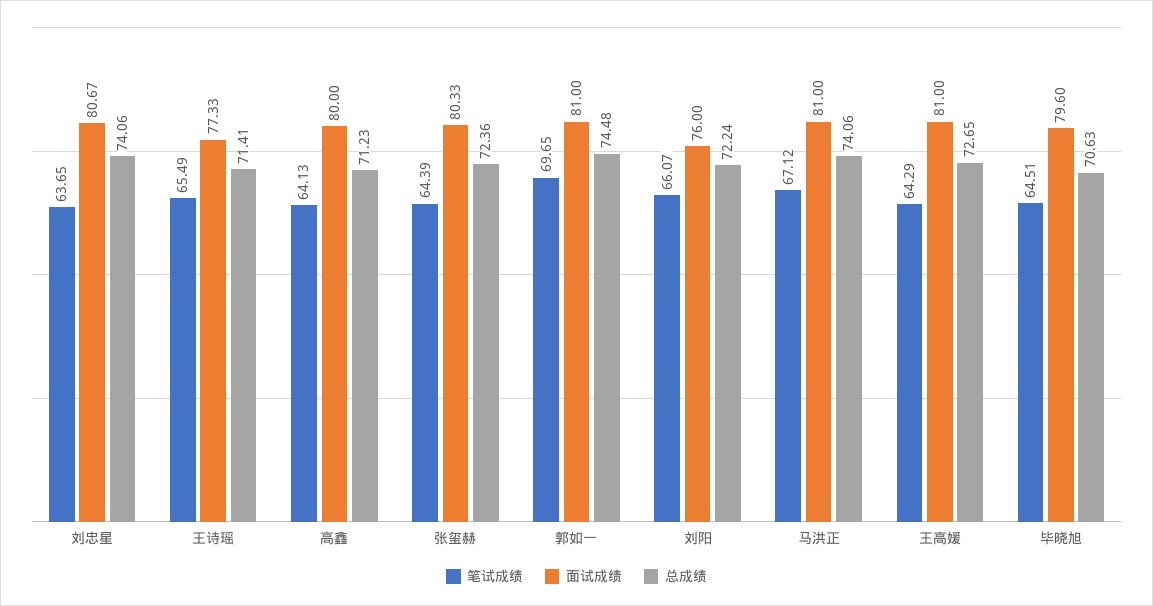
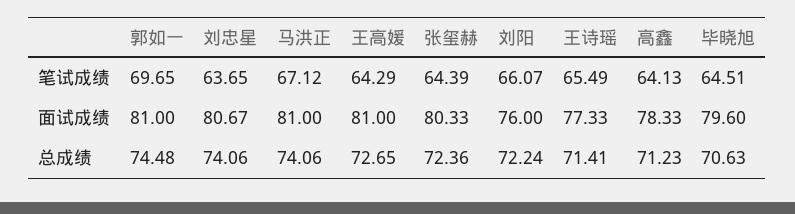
  {
    "笔试成绩": {
      "刘忠星": 63.65,
      "王诗瑶": 65.49,
      "高鑫": 64.13,
      "张玺赫": 64.39,
      "郭如一": 69.65,
      "刘阳": 66.07,
      "马洪正": 67.12,
      "王高媛": 64.29,
      "毕晓旭": 64.51
    },
    "面试成绩": {
      "刘忠星": 80.67,
      "王诗瑶": 77.33,
-     "高鑫": 80,
+     "高鑫": 78.33,
      "张玺赫": 80.33,
      "郭如一": 81,
      "刘阳": 76,
      "马洪正": 81,
      "王高媛": 81,
      "毕晓旭": 79.6
    },
    "总成绩": {
      "刘忠星": 74.06,
      "王诗瑶": 71.41,
      "高鑫": 71.23,
      "张玺赫": 72.36,
      "郭如一": 74.48,
      "刘阳": 72.24,
      "马洪正": 74.06,
      "王高媛": 72.65,
      "毕晓旭": 70.63
    }
  }

